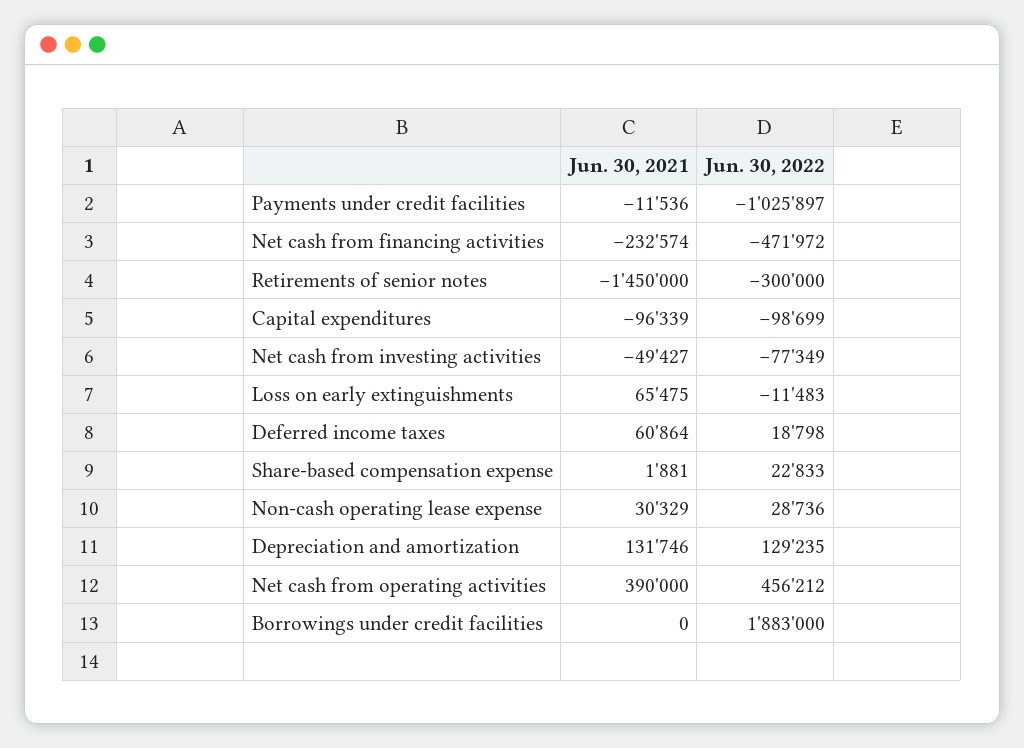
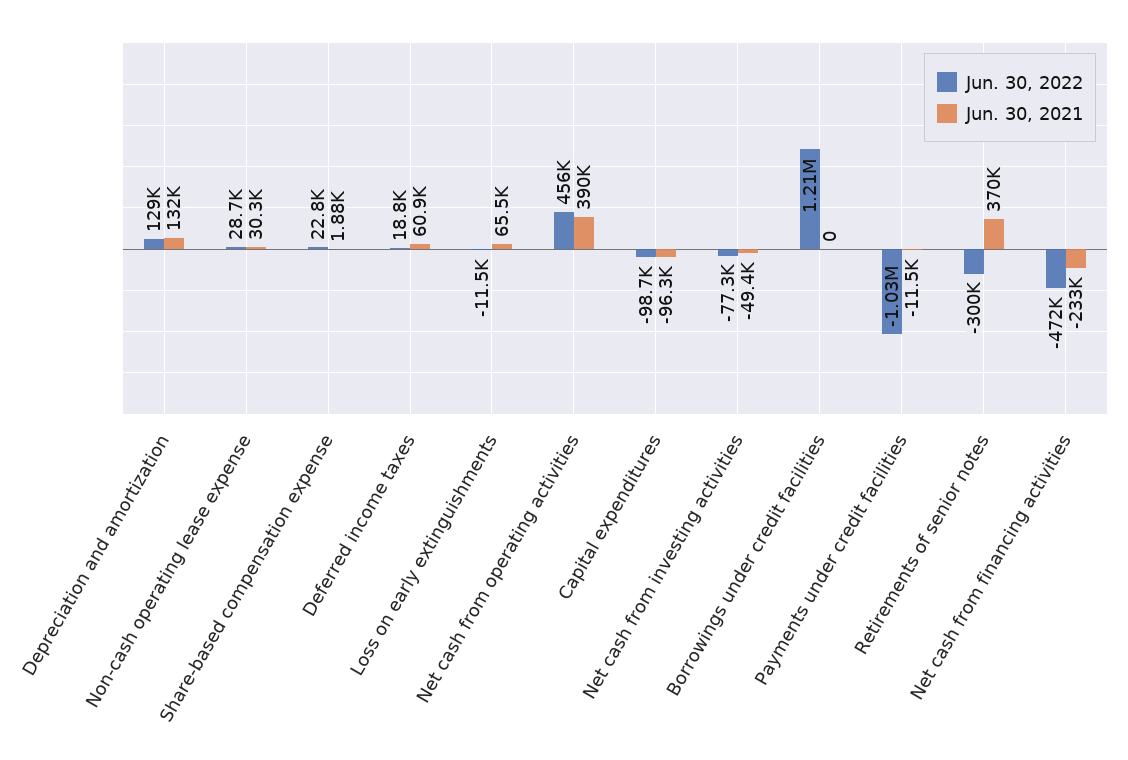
  {
    "Jun. 30, 2021": {
      "Payments under credit facilities": -11536,
      "Net cash from financing activities": -232574,
-     "Retirements of senior notes": -1450000,
+     "Retirements of senior notes": 370000,
      "Capital expenditures": -96339,
      "Net cash from investing activities": -49427,
      "Loss on early extinguishments": 65475,
      "Deferred income taxes": 60864,
      "Share-based compensation expense": 1881,
      "Non-cash operating lease expense": 30329,
      "Depreciation and amortization": 131746,
      "Net cash from operating activities": 390000,
      "Borrowings under credit facilities": 0
    },
    "Jun. 30, 2022": {
      "Payments under credit facilities": -1025897,
      "Net cash from financing activities": -471972,
      "Retirements of senior notes": -300000,
      "Capital expenditures": -98699,
      "Net cash from investing activities": -77349,
      "Loss on early extinguishments": -11483,
      "Deferred income taxes": 18798,
      "Share-based compensation expense": 22833,
      "Non-cash operating lease expense": 28736,
      "Depreciation and amortization": 129235,
      "Net cash from operating activities": 456212,
-     "Borrowings under credit facilities": 1883000
+     "Borrowings under credit facilities": 1210000
    }
  }

